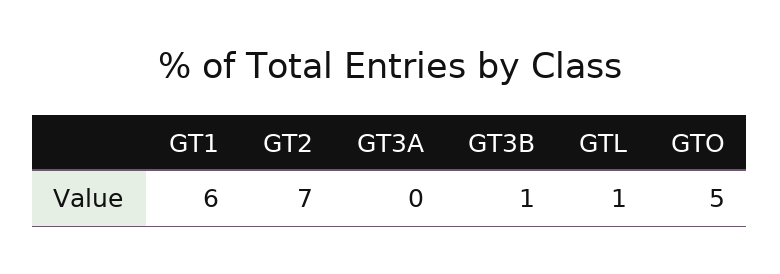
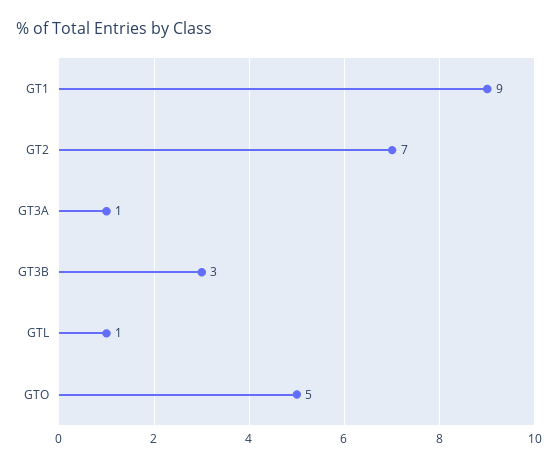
  {
-   "GT1": 6,
+   "GT1": 9,
    "GT2": 7,
-   "GT3A": 0,
+   "GT3A": 1,
-   "GT3B": 1,
+   "GT3B": 3,
    "GTL": 1,
    "GTO": 5
  }

